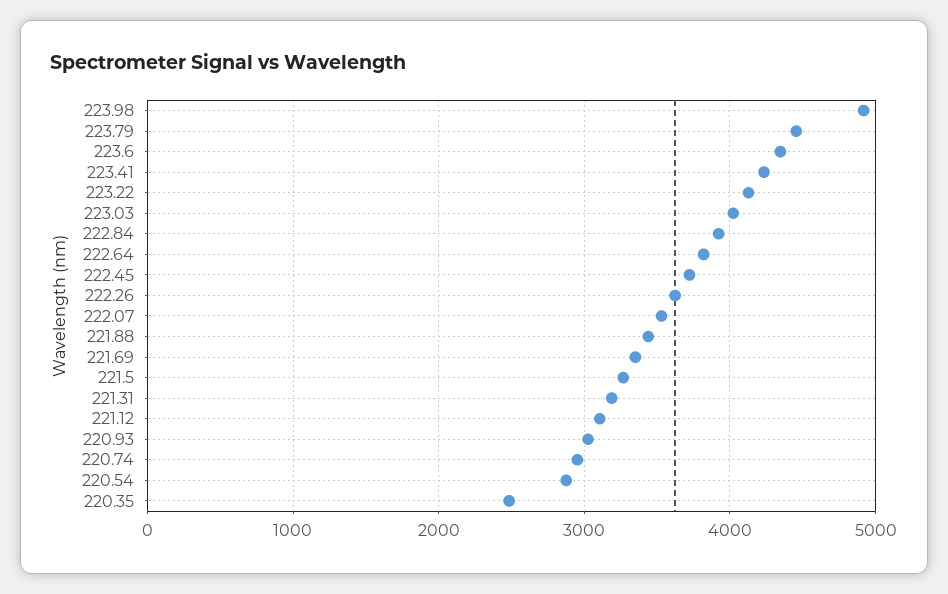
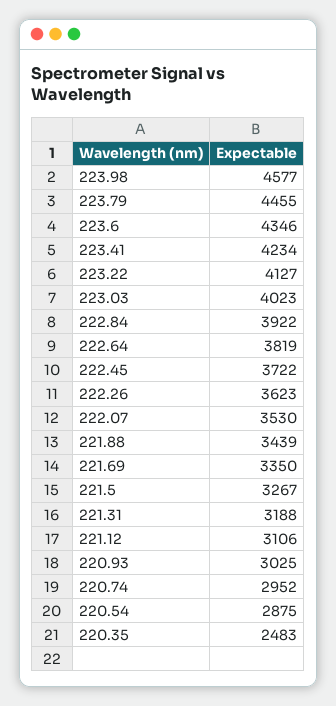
  {
-   "223.98": 4900,
+   "223.98": 4577,
    "223.79": 4455,
    "223.6": 4346,
    "223.41": 4234,
    "223.22": 4127,
    "223.03": 4023,
    "222.84": 3922,
    "222.64": 3819,
    "222.45": 3722,
    "222.26": 3623,
    "222.07": 3530,
    "221.88": 3439,
    "221.69": 3350,
    "221.5": 3267,
    "221.31": 3188,
    "221.12": 3106,
    "220.93": 3025,
    "220.74": 2952,
    "220.54": 2875,
    "220.35": 2483
  }

